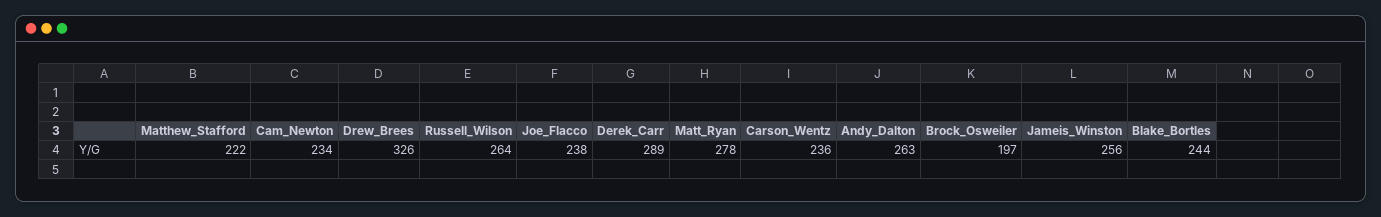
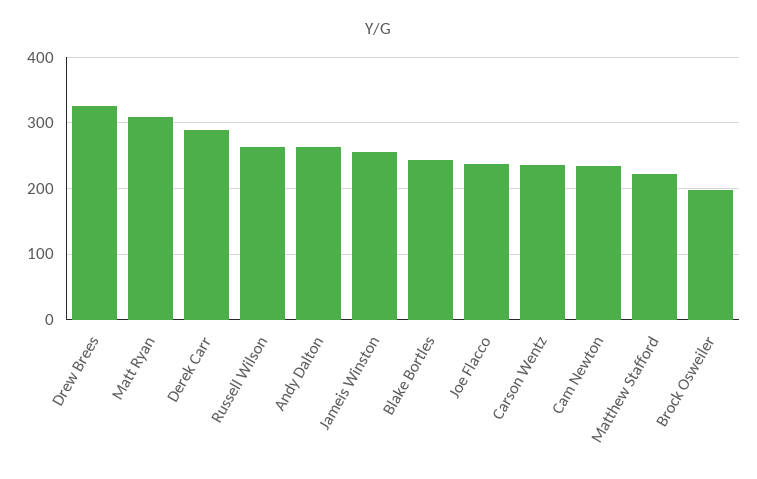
  {
    "Matthew_Stafford": 222,
    "Cam_Newton": 234,
    "Drew_Brees": 326,
    "Russell_Wilson": 264,
    "Joe_Flacco": 238,
    "Derek_Carr": 289,
-   "Matt_Ryan": 278,
+   "Matt_Ryan": 310,
    "Carson_Wentz": 236,
    "Andy_Dalton": 263,
    "Brock_Osweiler": 197,
    "Jameis_Winston": 256,
    "Blake_Bortles": 244
  }

